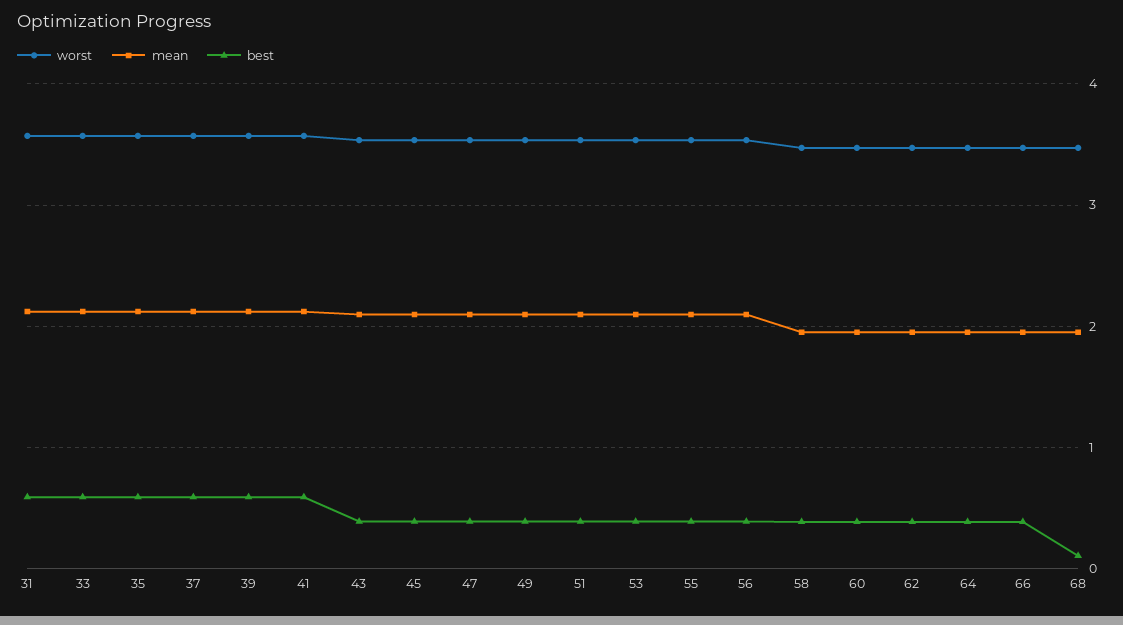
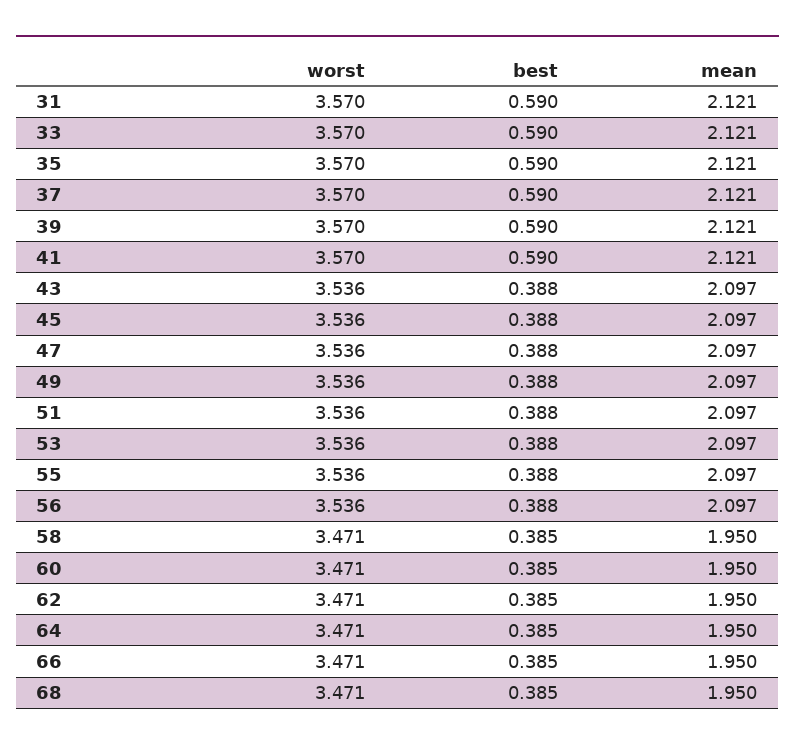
  {
    "worst": {
      "31": 3.57,
      "33": 3.57,
      "35": 3.57,
      "37": 3.57,
      "39": 3.57,
      "41": 3.57,
      "43": 3.536,
      "45": 3.536,
      "47": 3.536,
      "49": 3.536,
      "51": 3.536,
      "53": 3.536,
      "55": 3.536,
      "56": 3.536,
      "58": 3.471,
      "60": 3.471,
      "62": 3.471,
      "64": 3.471,
      "66": 3.471,
      "68": 3.471
    },
    "mean": {
      "31": 2.121,
      "33": 2.121,
      "35": 2.121,
      "37": 2.121,
      "39": 2.121,
      "41": 2.121,
      "43": 2.097,
      "45": 2.097,
      "47": 2.097,
      "49": 2.097,
      "51": 2.097,
      "53": 2.097,
      "55": 2.097,
      "56": 2.097,
      "58": 1.95,
      "60": 1.95,
      "62": 1.95,
      "64": 1.95,
      "66": 1.95,
      "68": 1.95
    },
    "best": {
      "31": 0.59,
      "33": 0.59,
      "35": 0.59,
      "37": 0.59,
      "39": 0.59,
      "41": 0.59,
      "43": 0.388,
      "45": 0.388,
      "47": 0.388,
      "49": 0.388,
      "51": 0.388,
      "53": 0.388,
      "55": 0.388,
      "56": 0.388,
      "58": 0.385,
      "60": 0.385,
      "62": 0.385,
      "64": 0.385,
      "66": 0.385,
-     "68": 0.1
+     "68": 0.385
    }
  }

